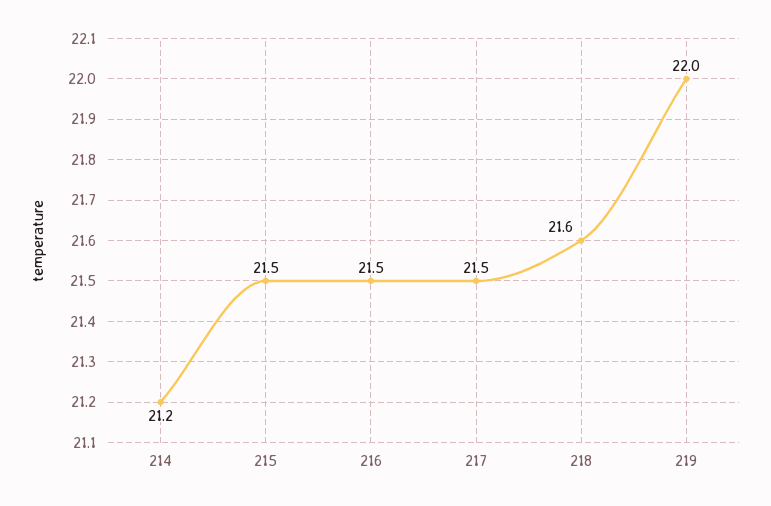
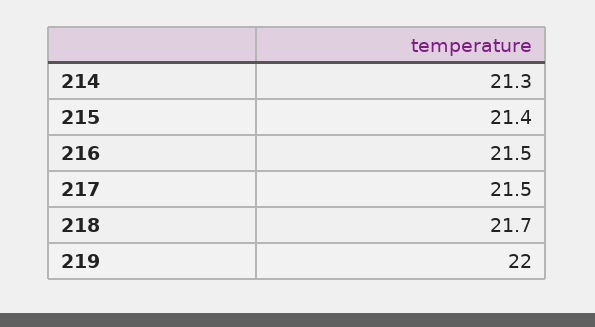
  {
-   "214": 21.2,
+   "214": 21.3,
-   "215": 21.5,
+   "215": 21.4,
    "216": 21.5,
    "217": 21.5,
-   "218": 21.6,
+   "218": 21.7,
    "219": 22
  }

